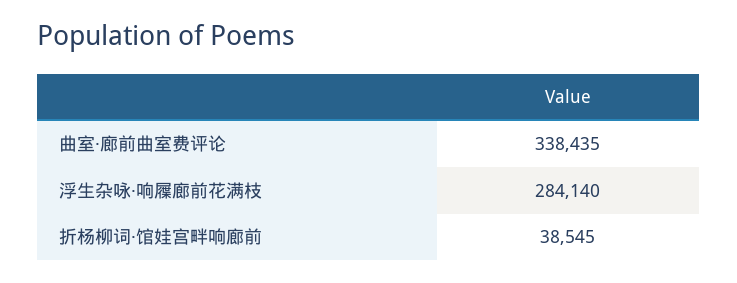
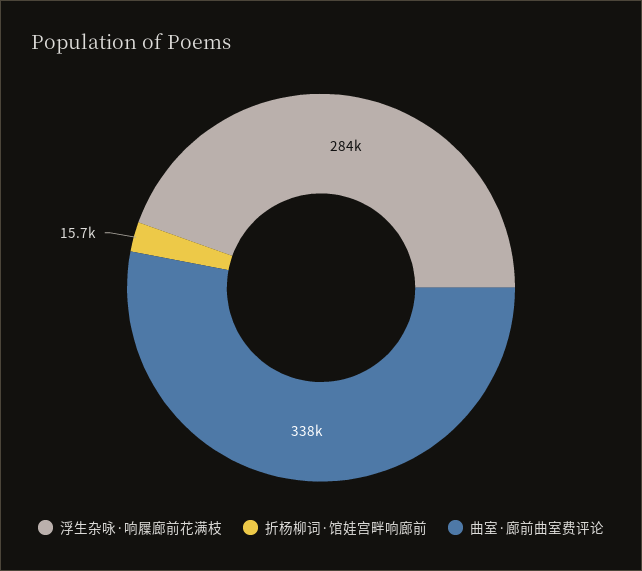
  {
    "曲室·廊前曲室费评论": 338435,
    "浮生杂咏·响屧廊前花满枝": 284140,
-   "折杨柳词·馆娃宫畔响廊前": 38545
+   "折杨柳词·馆娃宫畔响廊前": 15700
  }

